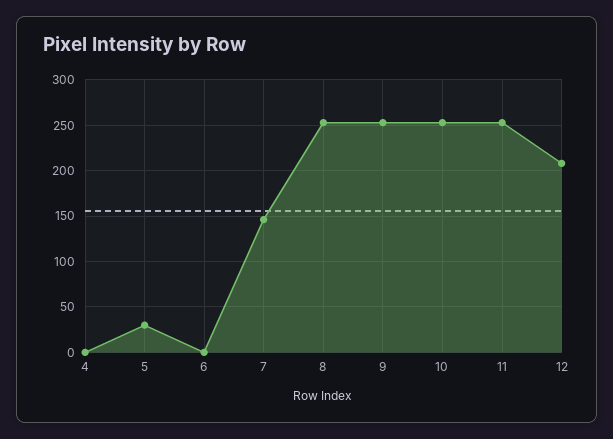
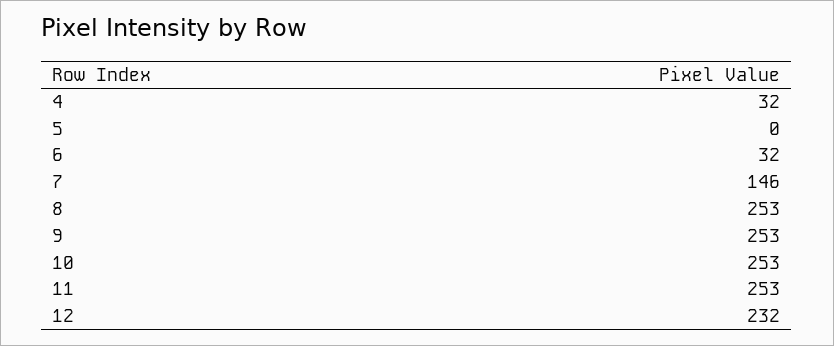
  {
-   "4": 0,
+   "4": 32,
-   "5": 30,
+   "5": 0,
-   "6": 0,
+   "6": 32,
    "7": 146,
    "8": 253,
    "9": 253,
    "10": 253,
    "11": 253,
-   "12": 210
+   "12": 232
  }

